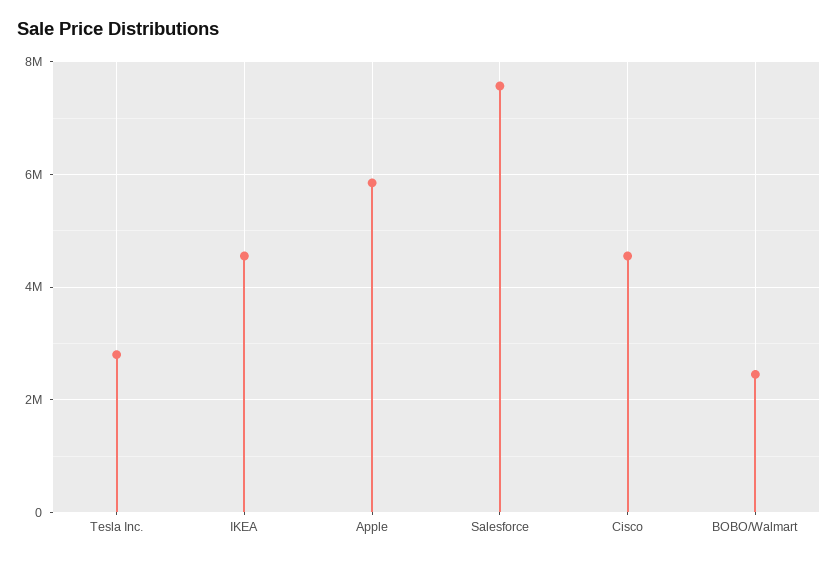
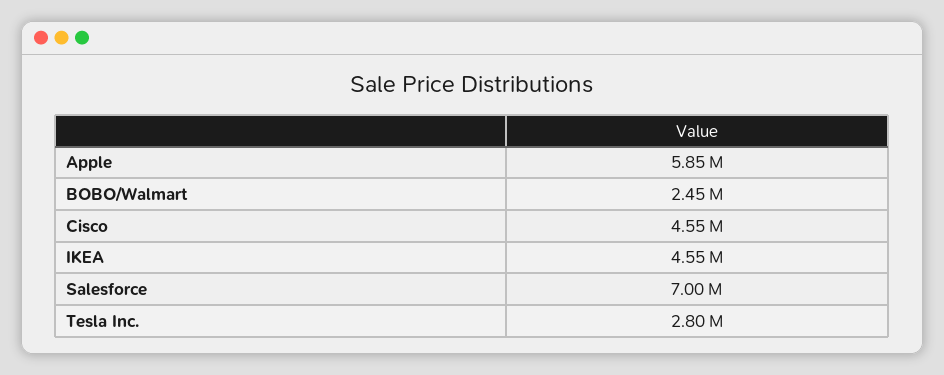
  {
    "Tesla Inc.": 2800000,
    "IKEA": 4550000,
    "Apple": 5850000,
-   "Salesforce": 7600000,
+   "Salesforce": 7000000,
    "Cisco": 4550000,
    "BOBO/Walmart": 2450000
  }

